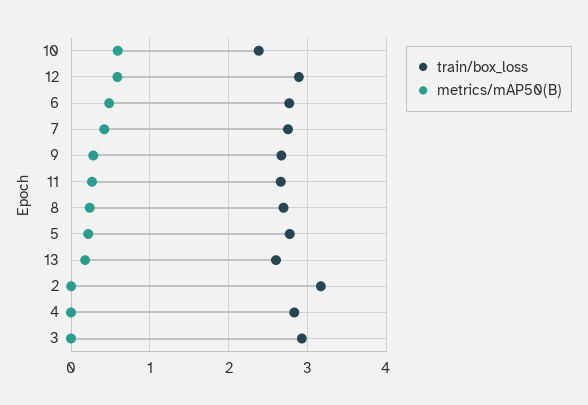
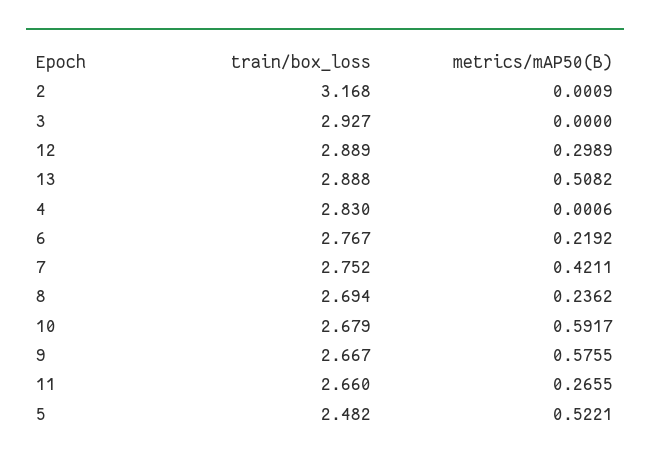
  {
    "train/box_loss": {
-     "10": 2.4,
+     "10": 2.679,
      "12": 2.889,
      "6": 2.767,
      "7": 2.752,
      "9": 2.667,
      "11": 2.66,
      "8": 2.694,
-     "5": 2.8,
+     "5": 2.482,
-     "13": 2.6,
+     "13": 2.888,
      "2": 3.168,
      "4": 2.83,
      "3": 2.927
    },
    "metrics/mAP50(B)": {
      "10": 0.5917,
-     "12": 0.6,
+     "12": 0.2989,
-     "6": 0.5,
+     "6": 0.2192,
      "7": 0.4211,
-     "9": 0.3,
+     "9": 0.5755,
      "11": 0.2655,
      "8": 0.2362,
-     "5": 0.2,
+     "5": 0.5221,
-     "13": 0.2,
+     "13": 0.5082,
      "2": 0.0009,
      "4": 0.0006,
      "3": 0
    }
  }

